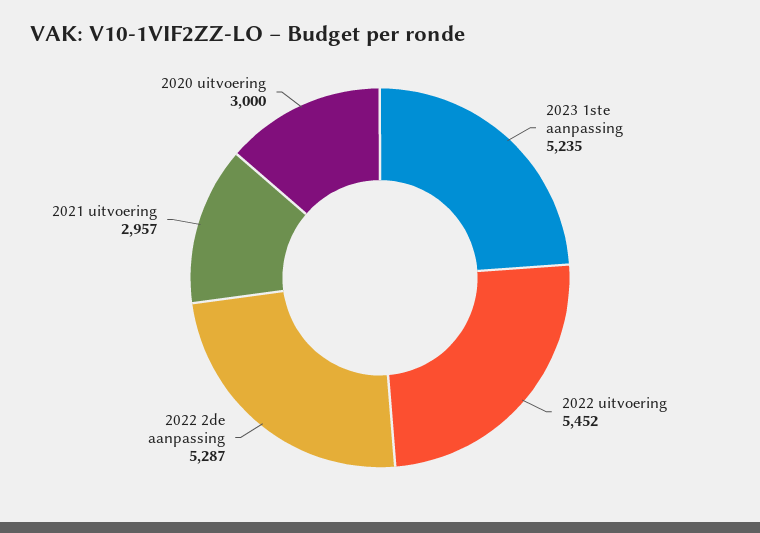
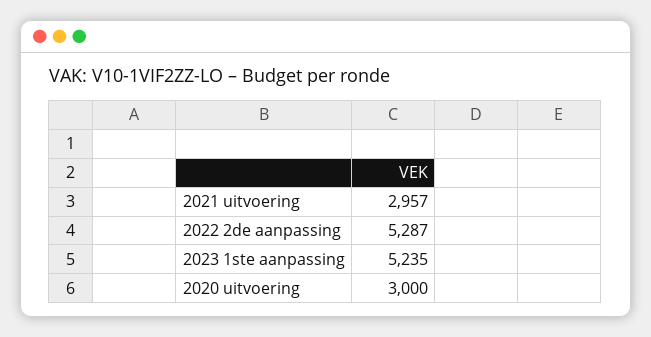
  {
    "2023 1ste aanpassing": 5235,
-   "2022 uitvoering": 5452,
    "2022 2de aanpassing": 5287,
    "2021 uitvoering": 2957,
    "2020 uitvoering": 3000
  }

